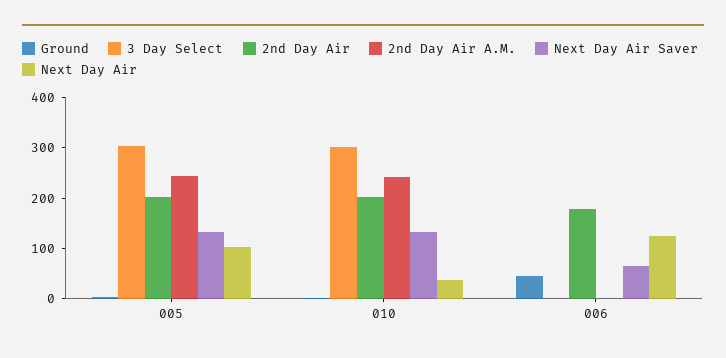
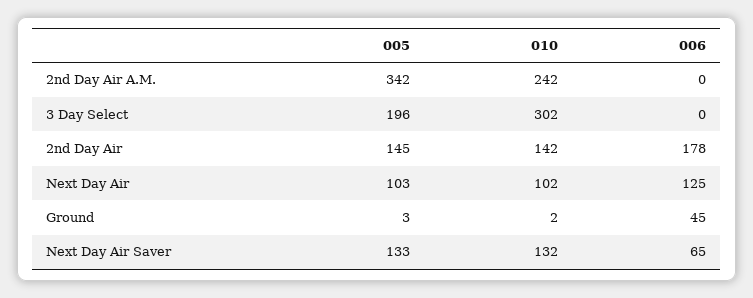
  {
    "Ground": {
      "005": 3,
      "010": 2,
      "006": 45
    },
    "3 Day Select": {
-     "005": 300,
+     "005": 196,
      "010": 302,
      "006": 0
    },
    "2nd Day Air": {
-     "005": 200,
+     "005": 145,
-     "010": 200,
+     "010": 142,
      "006": 178
    },
    "2nd Day Air A.M.": {
-     "005": 240,
+     "005": 342,
      "010": 242,
      "006": 0
    },
    "Next Day Air Saver": {
      "005": 133,
      "010": 132,
      "006": 65
    },
    "Next Day Air": {
      "005": 103,
-     "010": 40,
+     "010": 102,
      "006": 125
    }
  }

